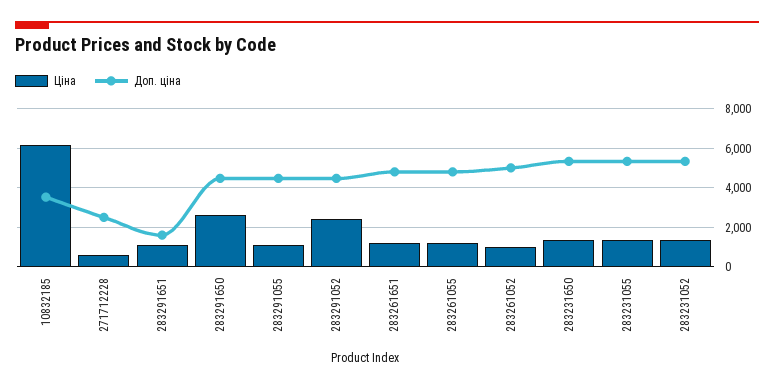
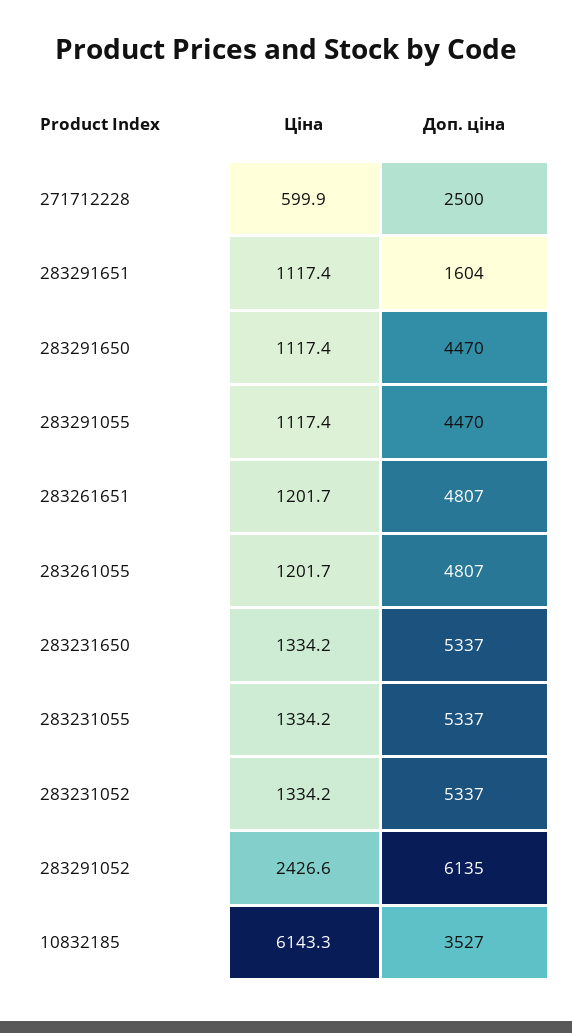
  {
    "Ціна": {
      "10832185": 6143.3,
      "271712228": 599.9,
      "283291651": 1117.4,
-     "283291650": 2500,
+     "283291650": 1117.4,
      "283291055": 1117.4,
      "283291052": 2426.6,
      "283261651": 1201.7,
      "283261055": 1201.7,
-     "283261052": 1000,
      "283231650": 1334.2,
      "283231055": 1334.2,
      "283231052": 1334.2
    },
    "Доп. ціна": {
      "10832185": 3527,
      "271712228": 2500,
      "283291651": 1604,
      "283291650": 4470,
      "283291055": 4470,
-     "283291052": 4500,
+     "283291052": 6135,
      "283261651": 4807,
      "283261055": 4807,
-     "283261052": 5000,
      "283231650": 5337,
      "283231055": 5337,
      "283231052": 5337
    }
  }

